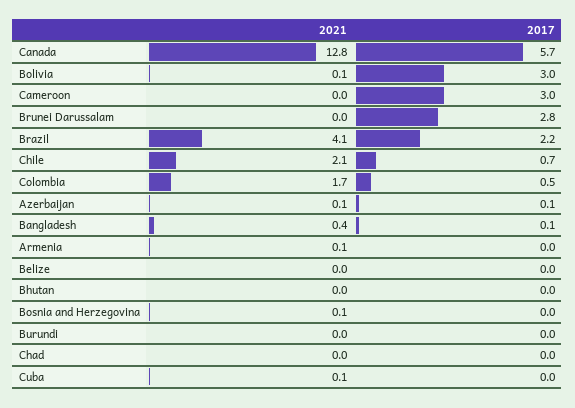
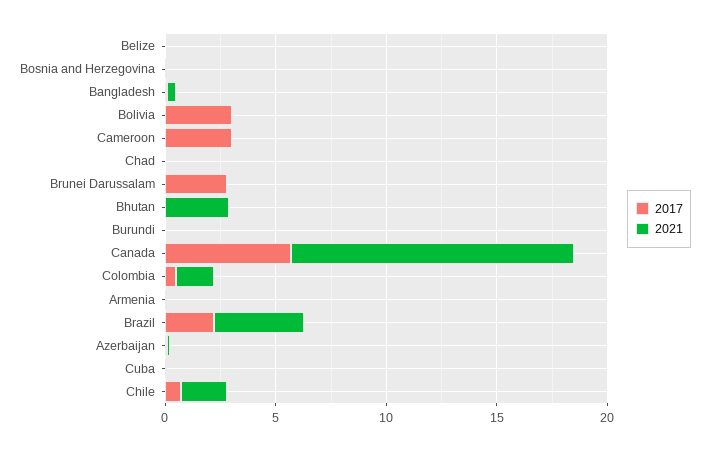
  {
    "2021": {
      "Canada": 12.8,
      "Bolivia": 0.1,
      "Cameroon": 0,
      "Brunei Darussalam": 0,
      "Brazil": 4.1,
      "Chile": 2.1,
      "Colombia": 1.7,
      "Azerbaijan": 0.1,
      "Bangladesh": 0.4,
      "Armenia": 0.1,
      "Belize": 0,
-     "Bhutan": 0,
+     "Bhutan": 3,
      "Bosnia and Herzegovina": 0.1,
      "Burundi": 0,
      "Chad": 0,
      "Cuba": 0.1
    },
    "2017": {
      "Canada": 5.7,
      "Bolivia": 3,
      "Cameroon": 3,
      "Brunei Darussalam": 2.8,
      "Brazil": 2.2,
      "Chile": 0.7,
      "Colombia": 0.5,
      "Azerbaijan": 0.1,
      "Bangladesh": 0.1,
      "Armenia": 0,
      "Belize": 0,
      "Bhutan": 0,
      "Bosnia and Herzegovina": 0,
      "Burundi": 0,
      "Chad": 0,
      "Cuba": 0
    }
  }

